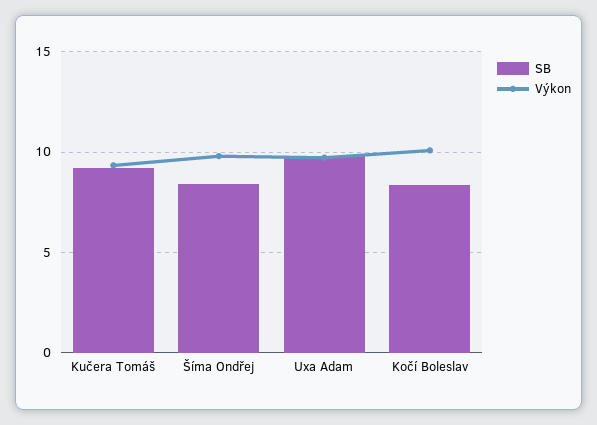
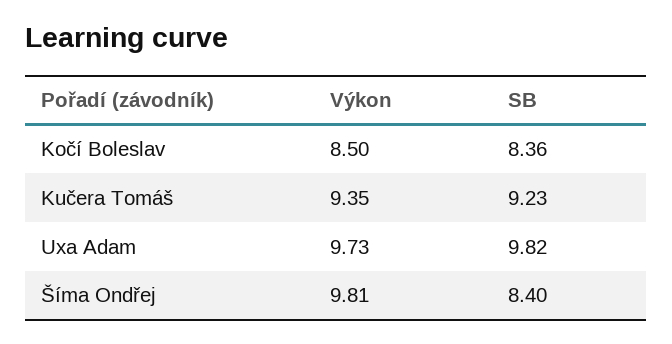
  {
    "SB": {
      "Kučera Tomáš": 9.23,
      "Šíma Ondřej": 8.4,
      "Uxa Adam": 9.82,
      "Kočí Boleslav": 8.36
    },
    "Výkon": {
      "Kučera Tomáš": 9.35,
      "Šíma Ondřej": 9.81,
      "Uxa Adam": 9.73,
-     "Kočí Boleslav": 10
+     "Kočí Boleslav": 8.5
    }
  }

